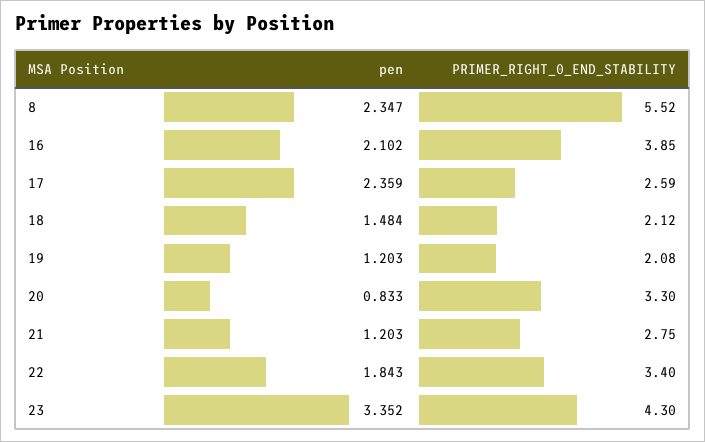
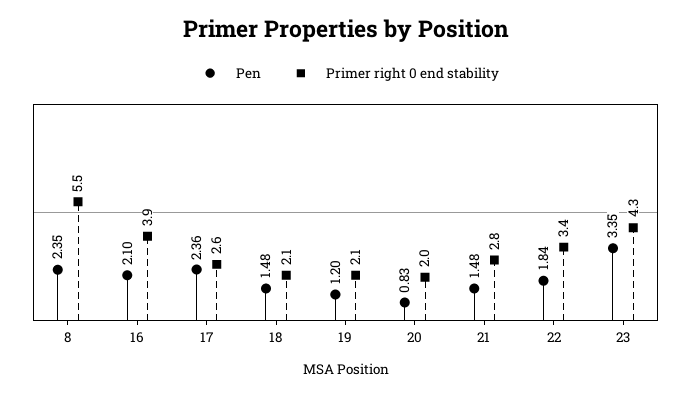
  {
    "pen": {
      "8": 2.347,
      "16": 2.102,
      "17": 2.359,
      "18": 1.484,
      "19": 1.203,
      "20": 0.833,
-     "21": 1.203,
+     "21": 1.48,
      "22": 1.843,
      "23": 3.352
    },
    "PRIMER_RIGHT_0_END_STABILITY": {
      "8": 5.52,
      "16": 3.85,
      "17": 2.59,
      "18": 2.12,
      "19": 2.08,
-     "20": 3.3,
+     "20": 2,
      "21": 2.75,
      "22": 3.4,
      "23": 4.3
    }
  }

